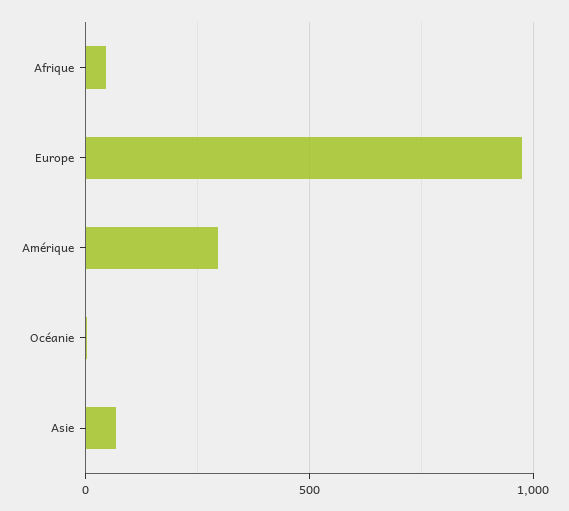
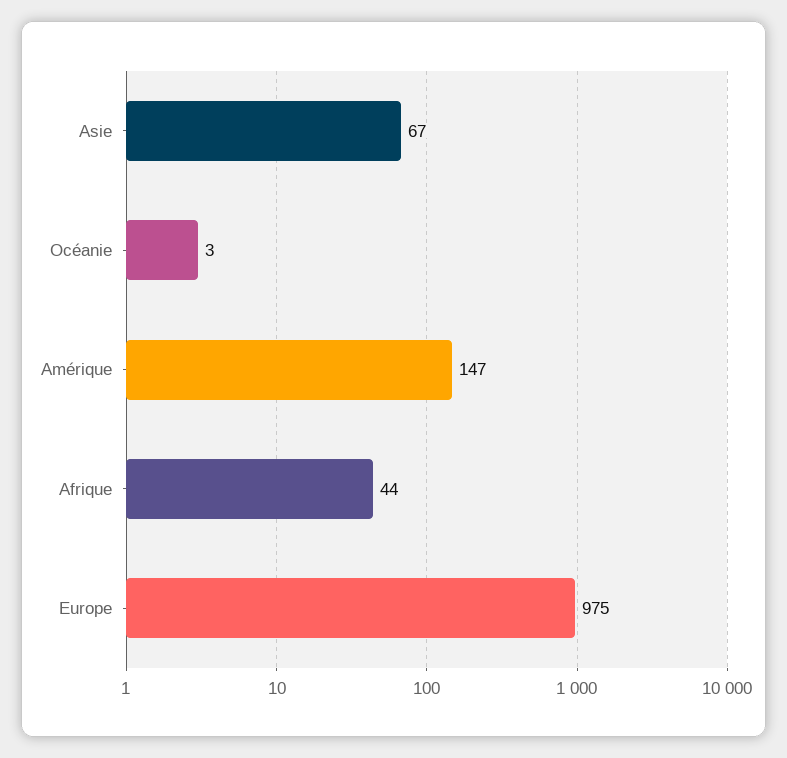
  {
    "Afrique": 44,
    "Europe": 975,
-   "Amérique": 300,
+   "Amérique": 147,
    "Océanie": 3,
    "Asie": 67
  }

